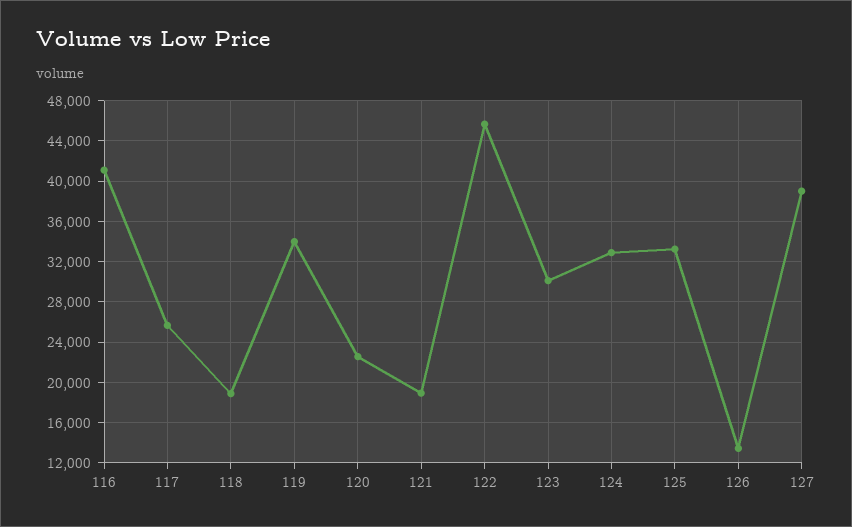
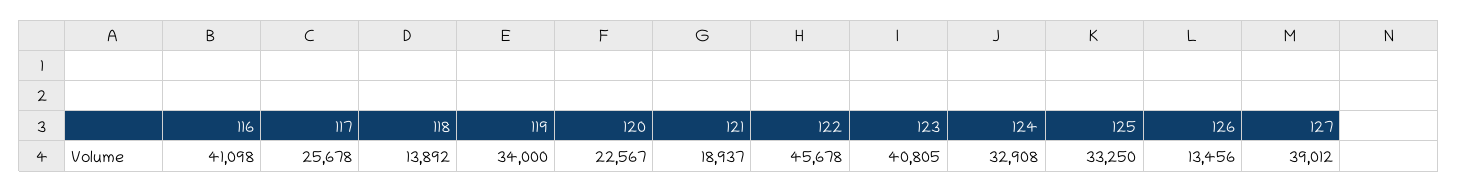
  {
    "116": 41098,
    "117": 25678,
-   "118": 19000,
+   "118": 13892,
    "119": 34000,
    "120": 22567,
    "121": 18937,
    "122": 45678,
-   "123": 30000,
+   "123": 40805,
    "124": 32908,
    "125": 33250,
    "126": 13456,
    "127": 39012
  }

